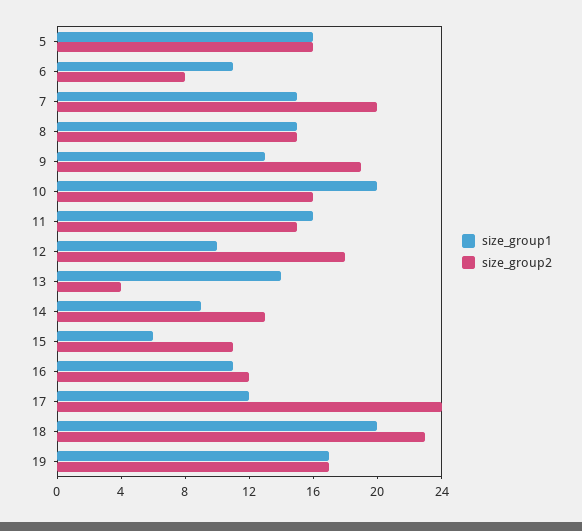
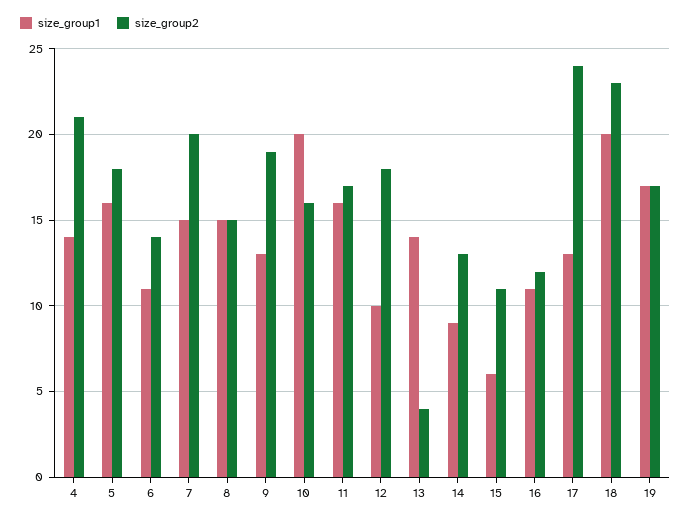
  {
    "size_group1": {
      "5": 16,
      "6": 11,
      "7": 15,
      "8": 15,
      "9": 13,
      "10": 20,
      "11": 16,
      "12": 10,
      "13": 14,
      "14": 9,
      "15": 6,
      "16": 11,
-     "17": 12,
+     "17": 13,
      "18": 20,
-     "19": 17
+     "19": 17,
+     "4": 14
    },
    "size_group2": {
-     "5": 16,
+     "5": 18,
-     "6": 8,
+     "6": 14,
      "7": 20,
      "8": 15,
      "9": 19,
      "10": 16,
-     "11": 15,
+     "11": 17,
      "12": 18,
      "13": 4,
      "14": 13,
      "15": 11,
      "16": 12,
      "17": 24,
      "18": 23,
-     "19": 17
+     "19": 17,
+     "4": 21
    }
  }

